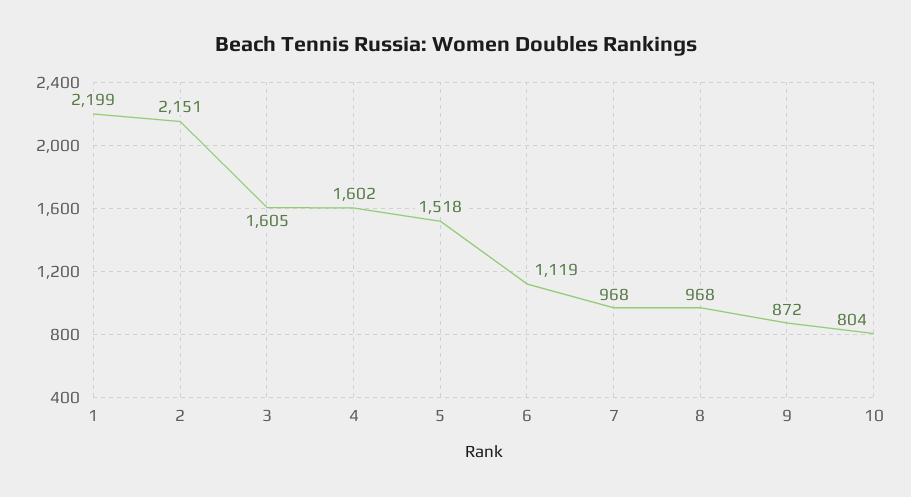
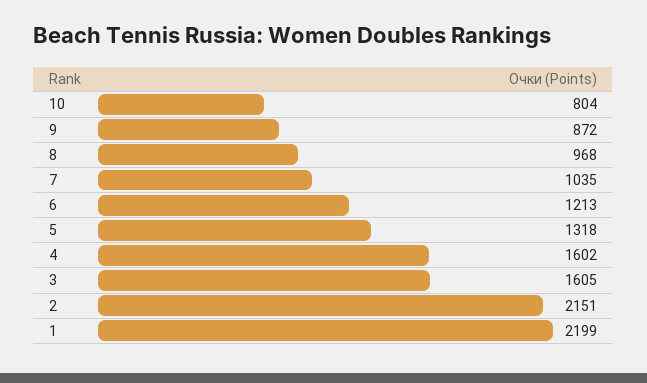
  {
    "1": 2199,
    "2": 2151,
    "3": 1605,
    "4": 1602,
-   "5": 1518,
+   "5": 1318,
-   "6": 1119,
+   "6": 1213,
-   "7": 968,
+   "7": 1035,
    "8": 968,
    "9": 872,
    "10": 804
  }

